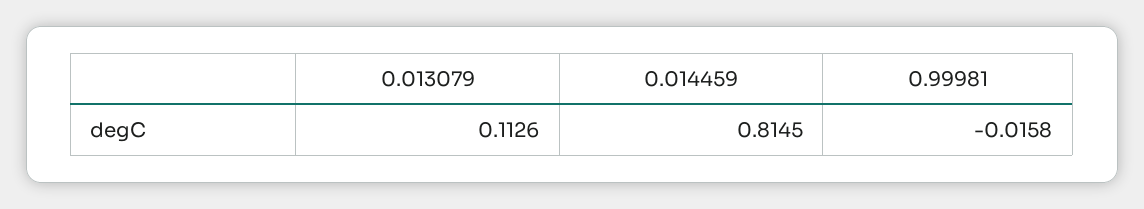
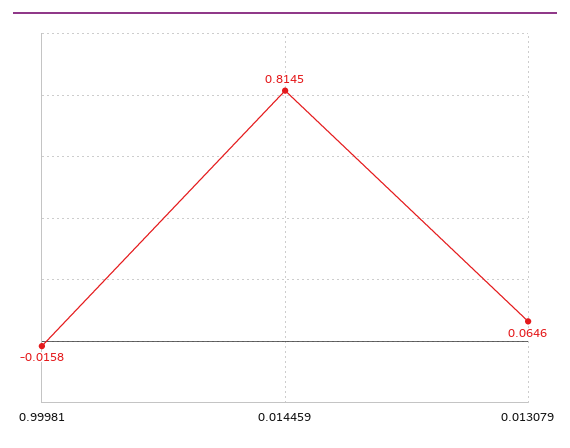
  {
-   "0.013079": 0.1126,
+   "0.013079": 0.0646,
    "0.014459": 0.8145,
    "0.99981": -0.0158
  }

